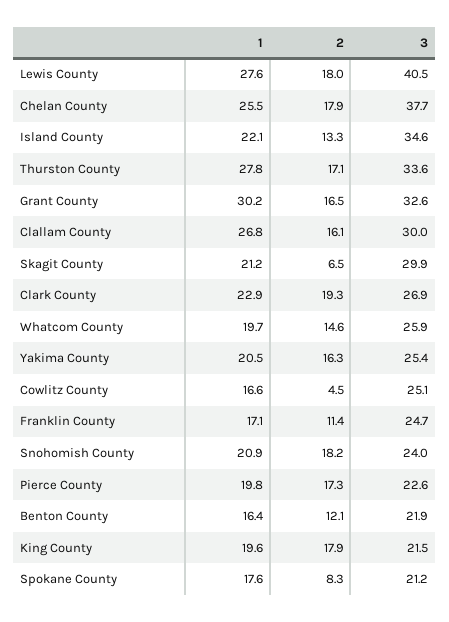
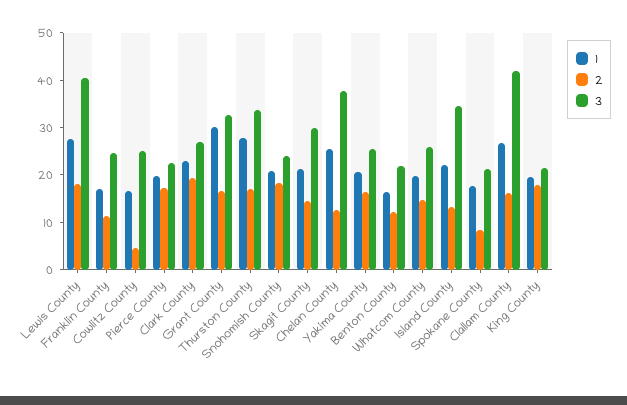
  {
    "1": {
      "Lewis County": 27.6,
      "Chelan County": 25.5,
      "Island County": 22.1,
      "Thurston County": 27.8,
      "Grant County": 30.2,
      "Clallam County": 26.8,
      "Skagit County": 21.2,
      "Clark County": 22.9,
      "Whatcom County": 19.7,
      "Yakima County": 20.5,
      "Cowlitz County": 16.6,
      "Franklin County": 17.1,
      "Snohomish County": 20.9,
      "Pierce County": 19.8,
      "Benton County": 16.4,
      "King County": 19.6,
      "Spokane County": 17.6
    },
    "2": {
      "Lewis County": 18,
-     "Chelan County": 17.9,
+     "Chelan County": 12,
      "Island County": 13.3,
      "Thurston County": 17.1,
      "Grant County": 16.5,
      "Clallam County": 16.1,
-     "Skagit County": 6.5,
+     "Skagit County": 14,
      "Clark County": 19.3,
      "Whatcom County": 14.6,
      "Yakima County": 16.3,
      "Cowlitz County": 4.5,
      "Franklin County": 11.4,
      "Snohomish County": 18.2,
      "Pierce County": 17.3,
      "Benton County": 12.1,
      "King County": 17.9,
      "Spokane County": 8.3
    },
    "3": {
      "Lewis County": 40.5,
      "Chelan County": 37.7,
      "Island County": 34.6,
      "Thurston County": 33.6,
      "Grant County": 32.6,
-     "Clallam County": 30,
+     "Clallam County": 42,
      "Skagit County": 29.9,
      "Clark County": 26.9,
      "Whatcom County": 25.9,
      "Yakima County": 25.4,
      "Cowlitz County": 25.1,
      "Franklin County": 24.7,
      "Snohomish County": 24,
      "Pierce County": 22.6,
      "Benton County": 21.9,
      "King County": 21.5,
      "Spokane County": 21.2
    }
  }

